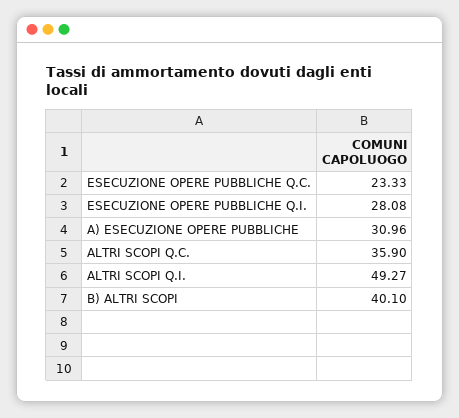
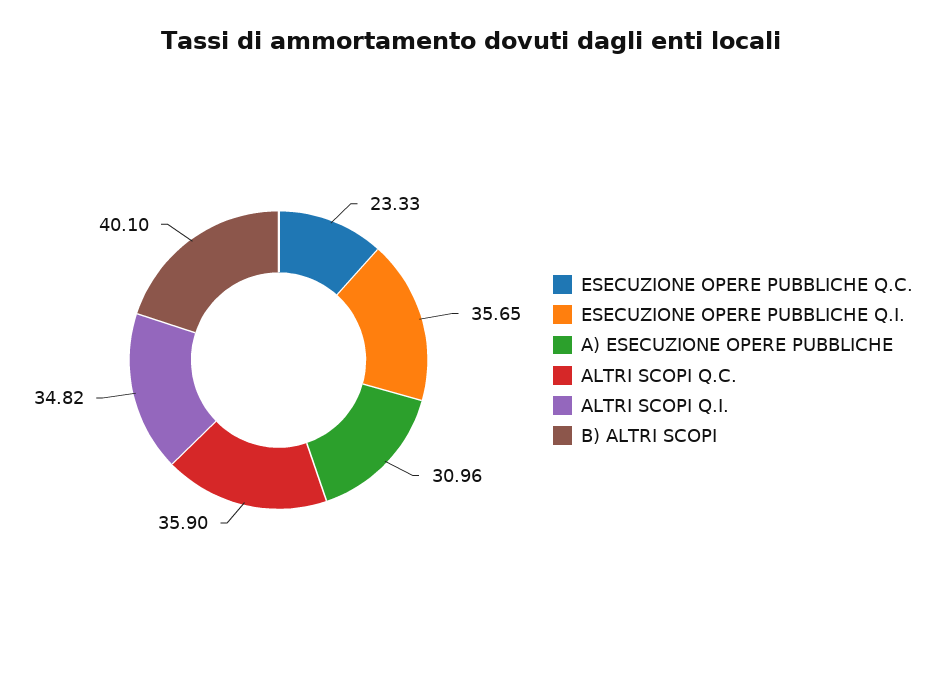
  {
    "ESECUZIONE OPERE PUBBLICHE Q.C.": 23.33,
-   "ESECUZIONE OPERE PUBBLICHE Q.I.": 28.08,
+   "ESECUZIONE OPERE PUBBLICHE Q.I.": 35.65,
    "A) ESECUZIONE OPERE PUBBLICHE": 30.96,
    "ALTRI SCOPI Q.C.": 35.9,
-   "ALTRI SCOPI Q.I.": 49.27,
+   "ALTRI SCOPI Q.I.": 34.82,
    "B) ALTRI SCOPI": 40.1
  }

